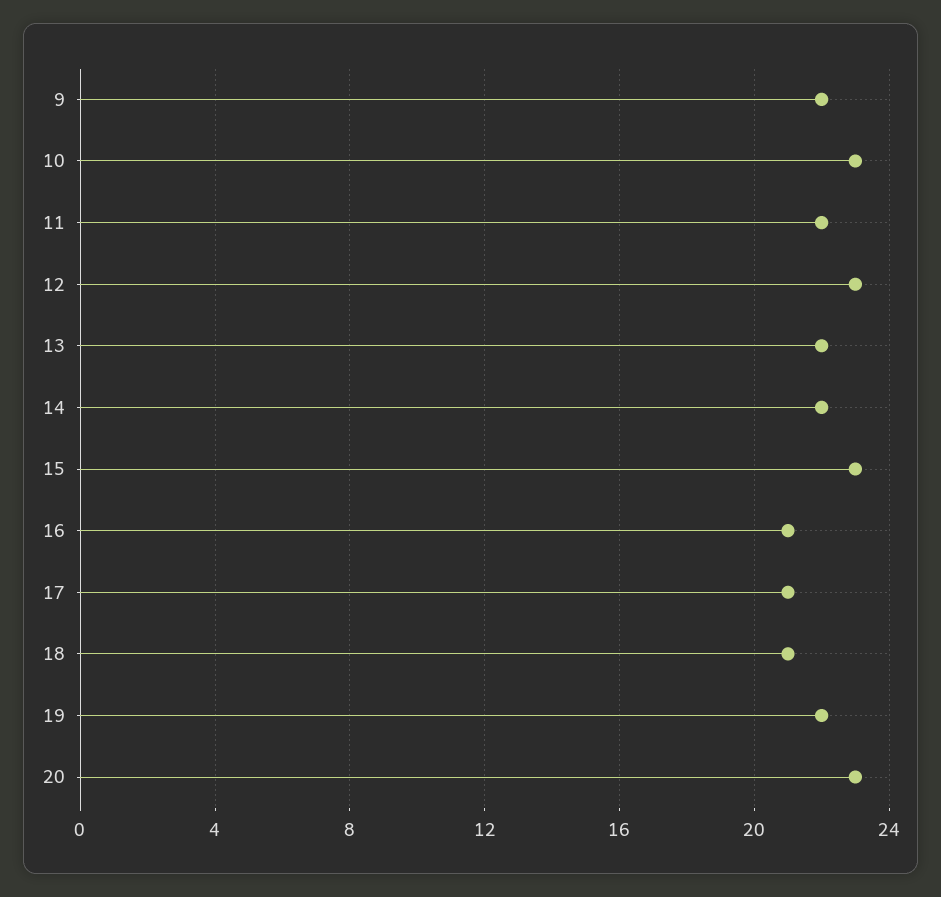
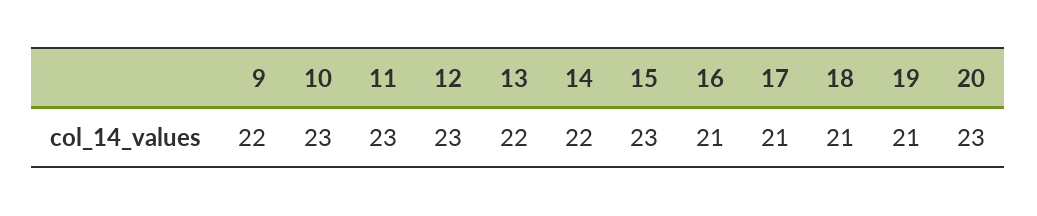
  {
    "9": 22,
    "10": 23,
-   "11": 22,
+   "11": 23,
    "12": 23,
    "13": 22,
    "14": 22,
    "15": 23,
    "16": 21,
    "17": 21,
    "18": 21,
-   "19": 22,
+   "19": 21,
    "20": 23
  }

